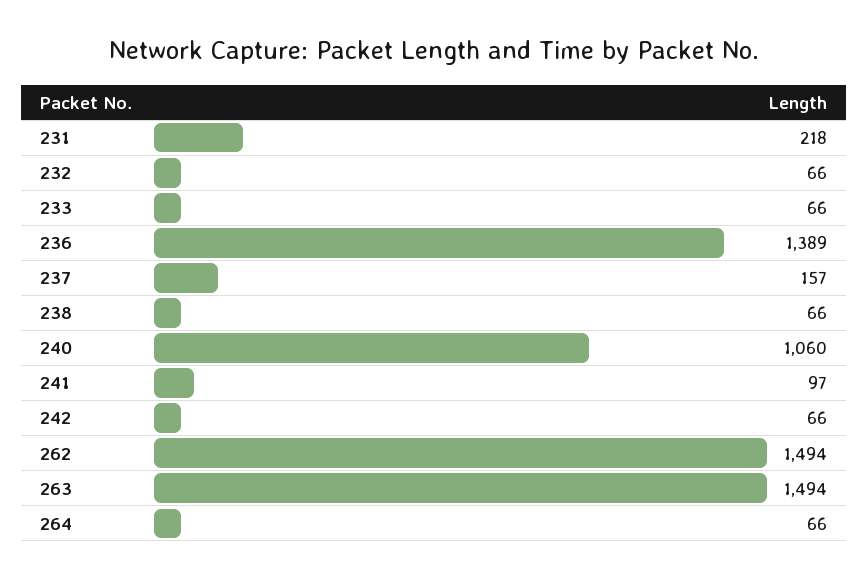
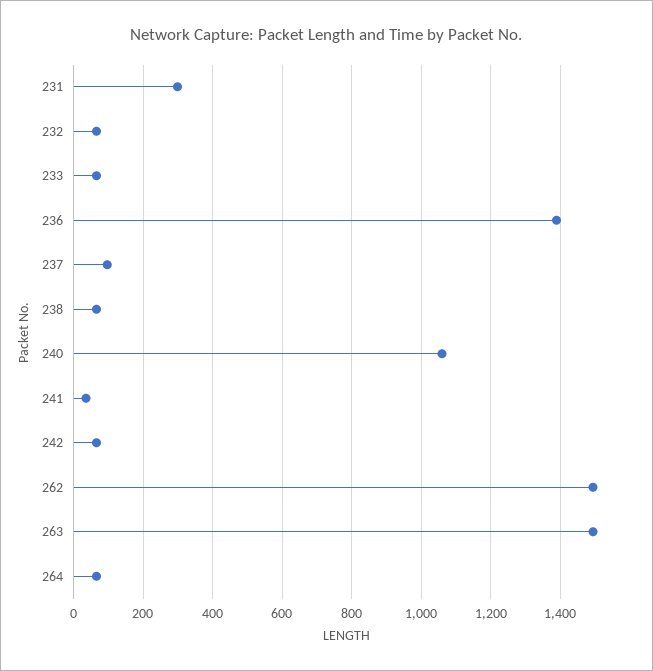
  {
-   "231": 218,
+   "231": 300,
    "232": 66,
    "233": 66,
    "236": 1389,
-   "237": 157,
+   "237": 100,
    "238": 66,
    "240": 1060,
-   "241": 97,
+   "241": 40,
    "242": 66,
    "262": 1494,
    "263": 1494,
    "264": 66
  }

